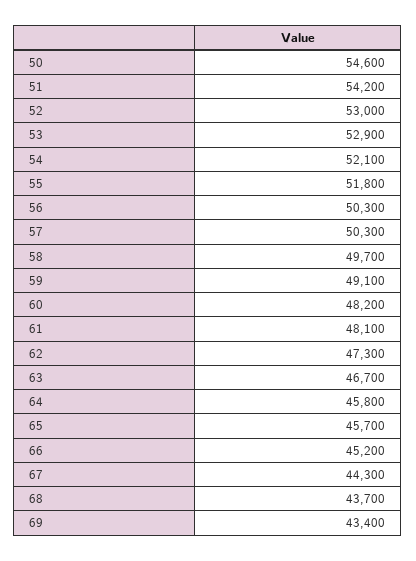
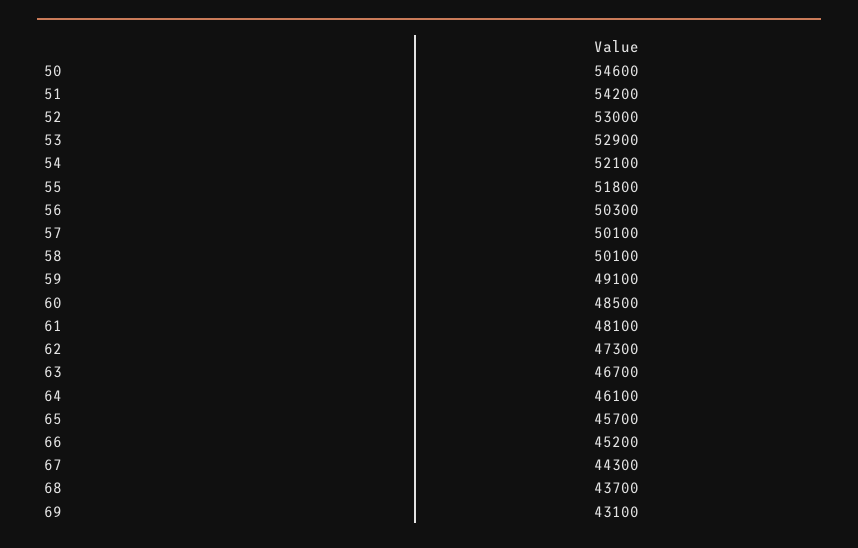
  {
    "50": 54600,
    "51": 54200,
    "52": 53000,
    "53": 52900,
    "54": 52100,
    "55": 51800,
    "56": 50300,
-   "57": 50300,
+   "57": 50100,
-   "58": 49700,
+   "58": 50100,
    "59": 49100,
-   "60": 48200,
+   "60": 48500,
    "61": 48100,
    "62": 47300,
    "63": 46700,
-   "64": 45800,
+   "64": 46100,
    "65": 45700,
    "66": 45200,
    "67": 44300,
    "68": 43700,
-   "69": 43400
+   "69": 43100
  }

